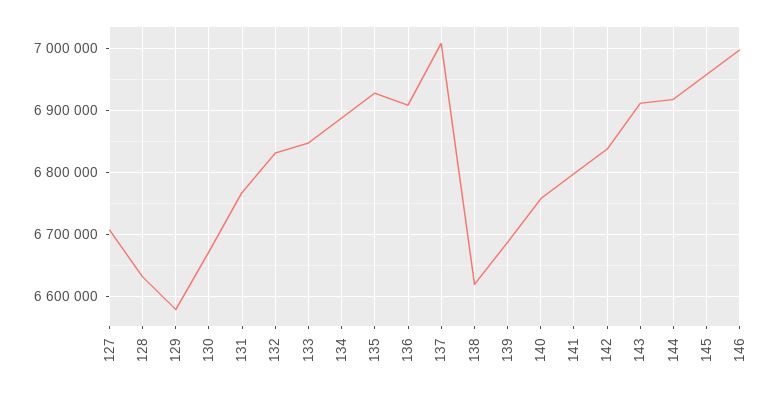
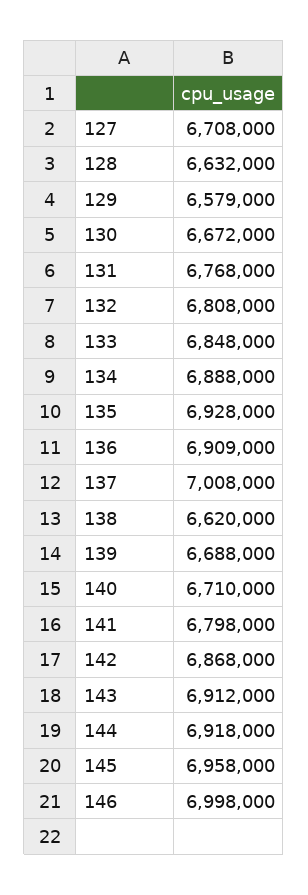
  {
    "127": 6708000,
    "128": 6632000,
    "129": 6579000,
    "130": 6672000,
    "131": 6768000,
-   "132": 6830000,
+   "132": 6808000,
    "133": 6848000,
    "134": 6888000,
    "135": 6928000,
    "136": 6909000,
    "137": 7008000,
    "138": 6620000,
    "139": 6688000,
-   "140": 6760000,
+   "140": 6710000,
    "141": 6798000,
-   "142": 6840000,
+   "142": 6868000,
    "143": 6912000,
    "144": 6918000,
    "145": 6958000,
    "146": 6998000
  }

